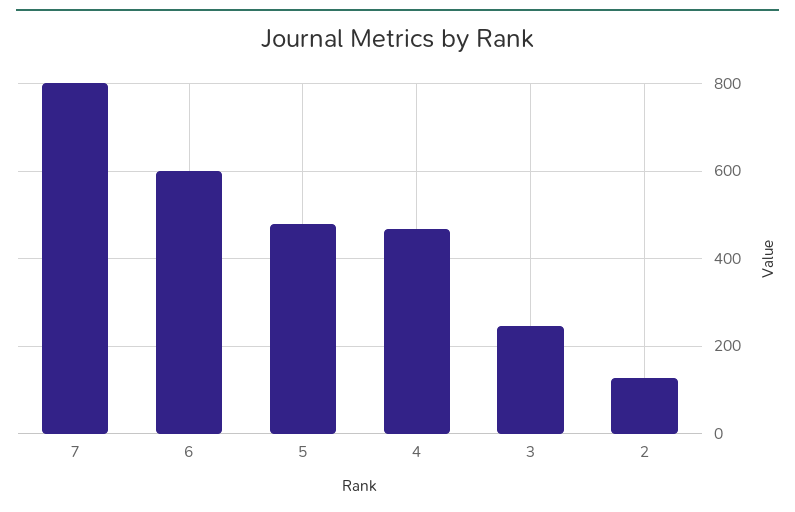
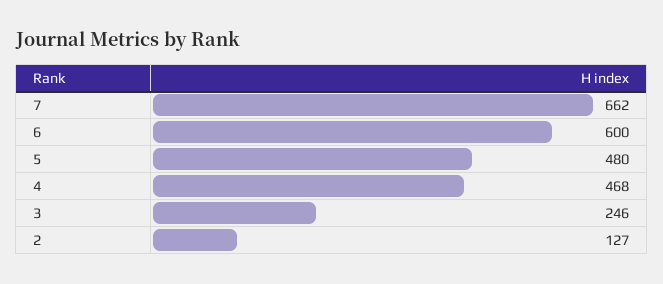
  {
-   "7": 800,
+   "7": 662,
    "6": 600,
    "5": 480,
    "4": 468,
    "3": 246,
    "2": 127
  }

